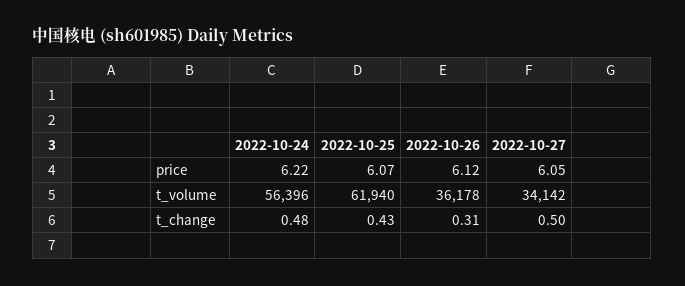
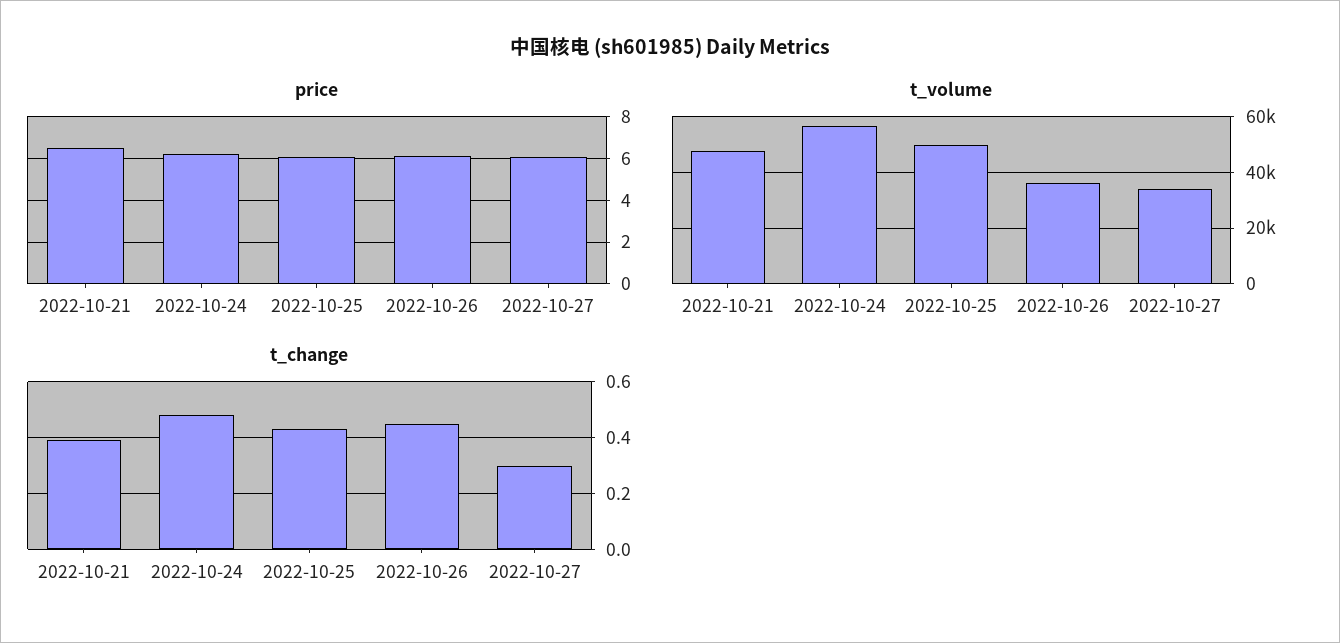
  {
    "price": {
      "2022-10-24": 6.22,
      "2022-10-25": 6.07,
      "2022-10-26": 6.12,
-     "2022-10-27": 6.05
+     "2022-10-27": 6.05,
+     "2022-10-21": 6.5
    },
    "t_volume": {
      "2022-10-24": 56396,
-     "2022-10-25": 61940,
+     "2022-10-25": 50000,
      "2022-10-26": 36178,
-     "2022-10-27": 34142
+     "2022-10-27": 34142,
+     "2022-10-21": 47500
    },
    "t_change": {
      "2022-10-24": 0.48,
      "2022-10-25": 0.43,
-     "2022-10-26": 0.31,
+     "2022-10-26": 0.45,
-     "2022-10-27": 0.5
+     "2022-10-27": 0.3,
+     "2022-10-21": 0.4
    }
  }

